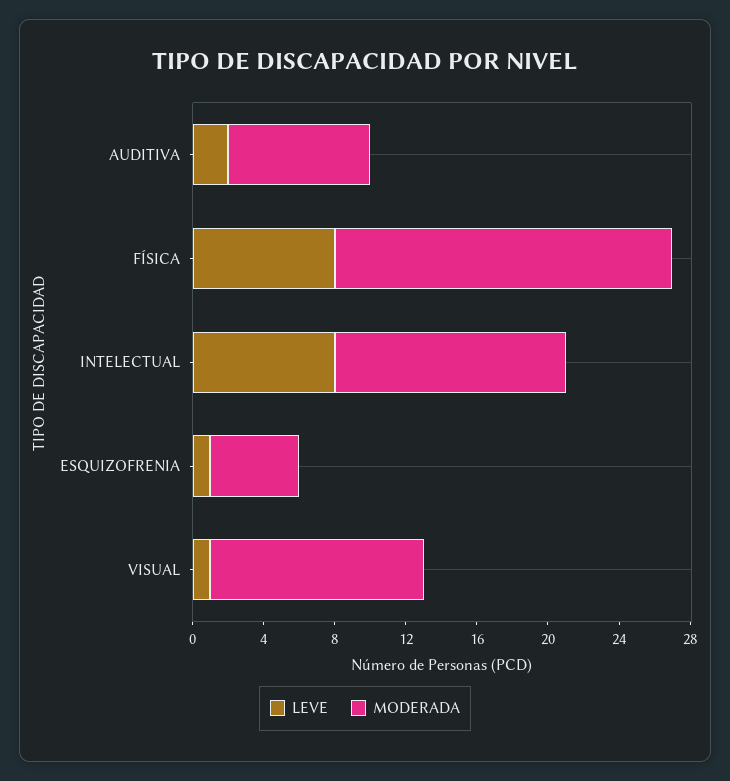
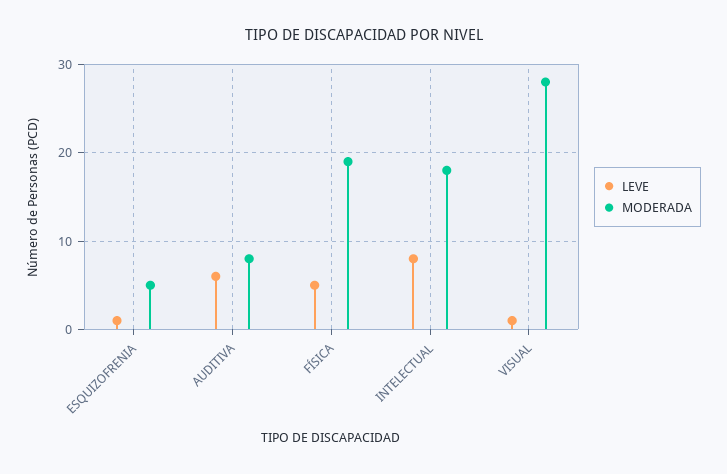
  {
    "LEVE": {
-     "AUDITIVA": 2,
+     "AUDITIVA": 6,
-     "FÍSICA": 8,
+     "FÍSICA": 5,
      "INTELECTUAL": 8,
      "ESQUIZOFRENIA": 1,
      "VISUAL": 1
    },
    "MODERADA": {
      "AUDITIVA": 8,
      "FÍSICA": 19,
-     "INTELECTUAL": 13,
+     "INTELECTUAL": 18,
      "ESQUIZOFRENIA": 5,
-     "VISUAL": 12
+     "VISUAL": 28
    }
  }

